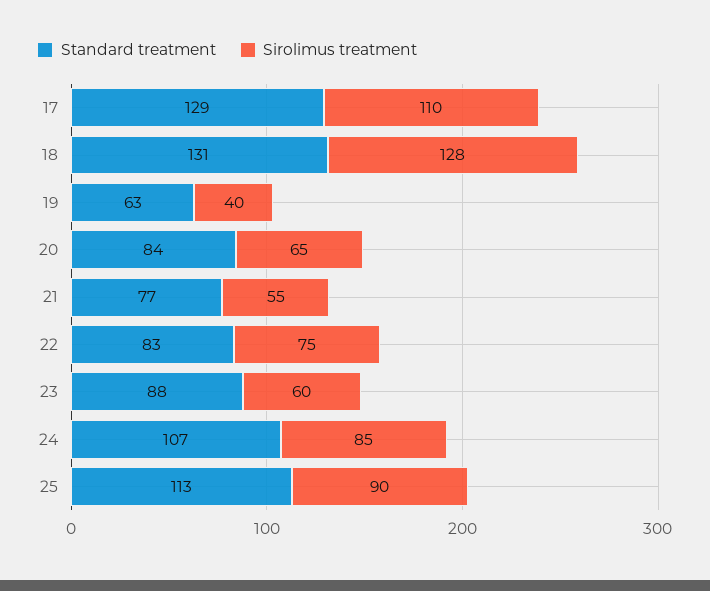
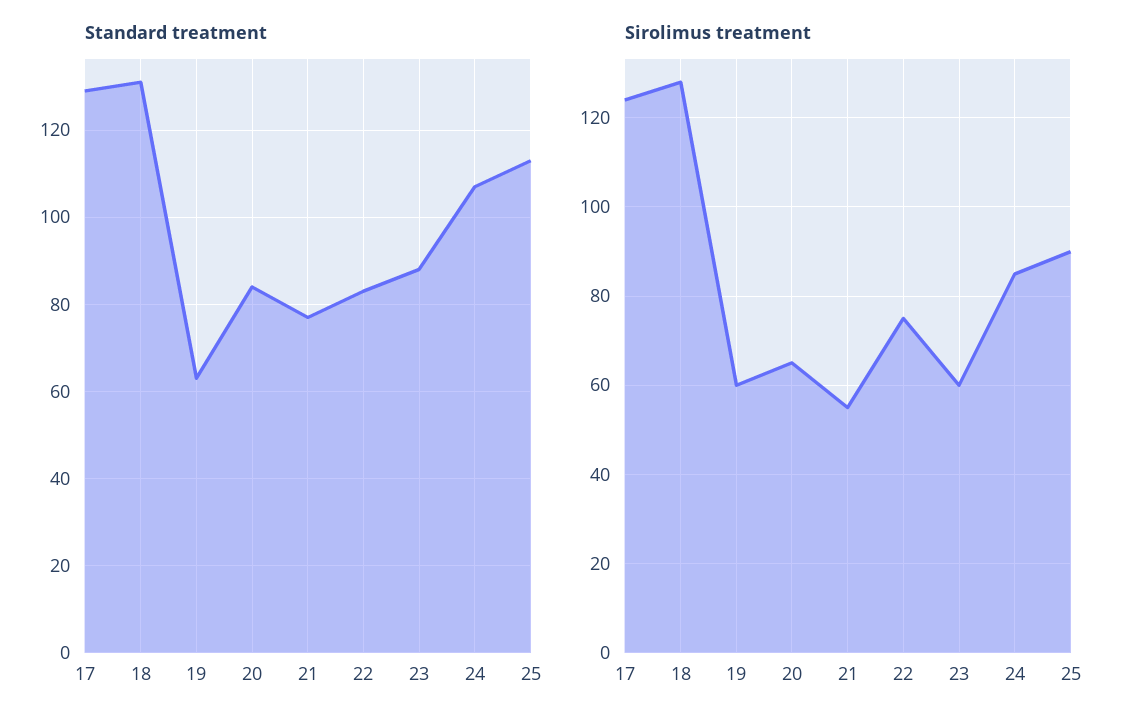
  {
    "Standard treatment": {
      "17": 129,
      "18": 131,
      "19": 63,
      "20": 84,
      "21": 77,
      "22": 83,
      "23": 88,
      "24": 107,
      "25": 113
    },
    "Sirolimus treatment": {
-     "17": 110,
+     "17": 125,
      "18": 128,
-     "19": 40,
+     "19": 60,
      "20": 65,
      "21": 55,
      "22": 75,
      "23": 60,
      "24": 85,
      "25": 90
    }
  }

